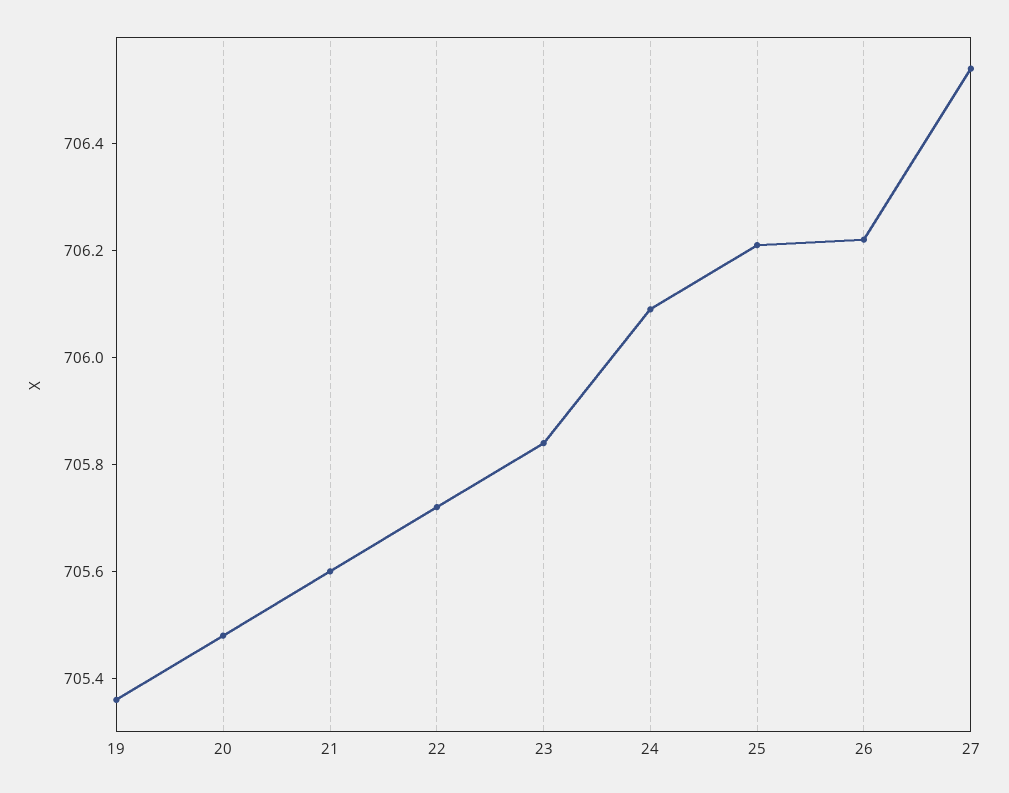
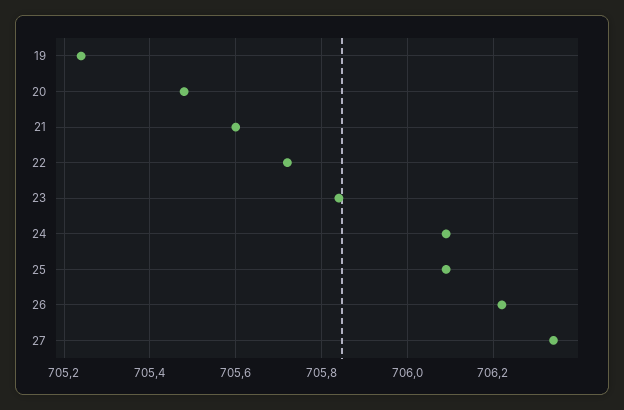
  {
-   "19": 705.35,
+   "19": 705.25,
    "20": 705.5,
    "21": 705.6,
    "22": 705.7,
    "23": 705.85,
    "24": 706.1,
-   "25": 706.2,
+   "25": 706.1,
    "26": 706.2,
-   "27": 706.55
+   "27": 706.35
  }

